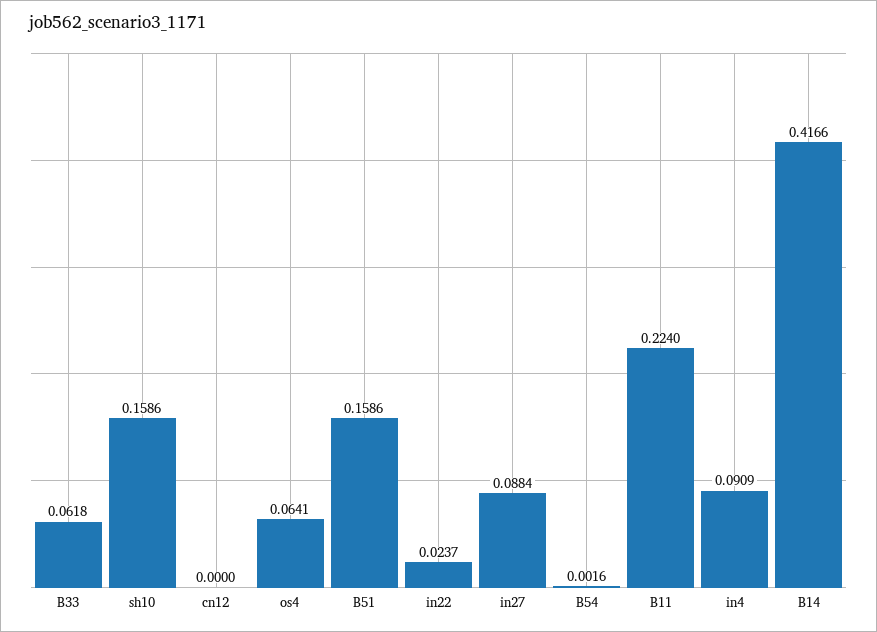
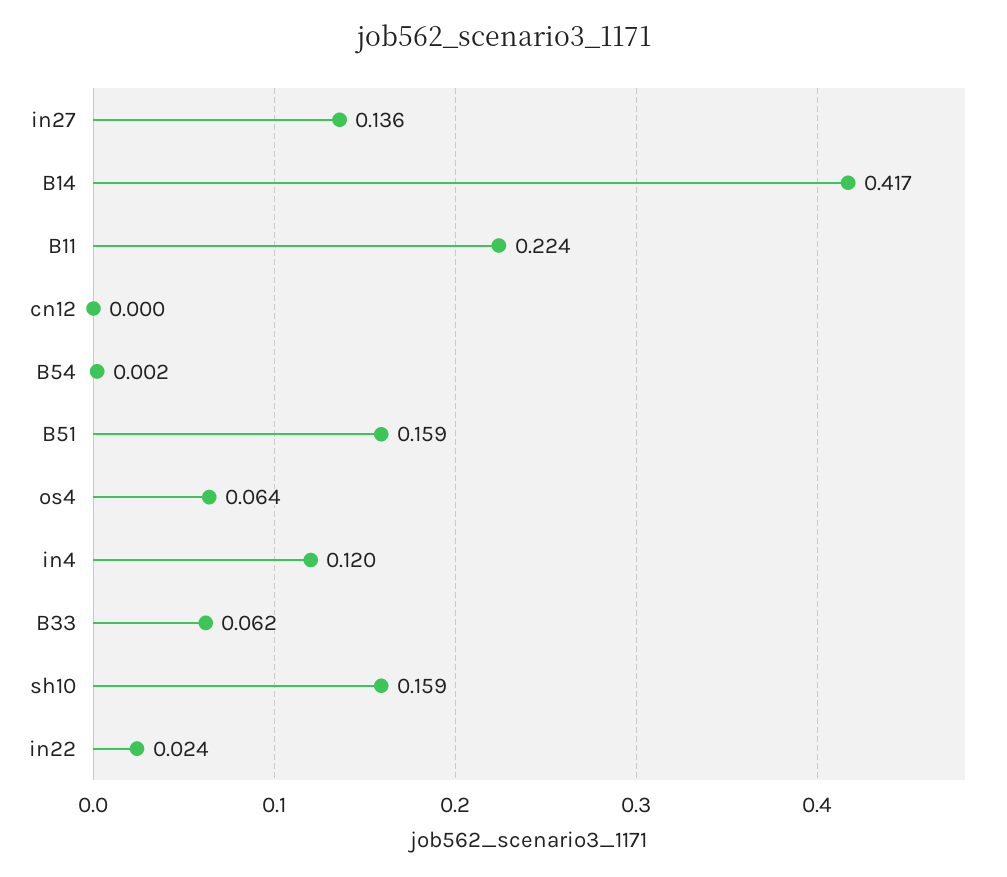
  {
    "B33": 0.0618,
    "sh10": 0.1586,
    "cn12": 0,
    "os4": 0.0641,
    "B51": 0.1586,
    "in22": 0.0237,
-   "in27": 0.0884,
+   "in27": 0.136,
    "B54": 0.0016,
    "B11": 0.224,
-   "in4": 0.0909,
+   "in4": 0.12,
    "B14": 0.4166
  }

